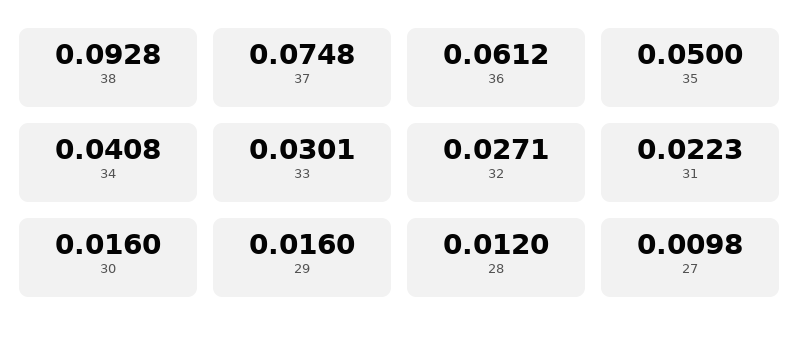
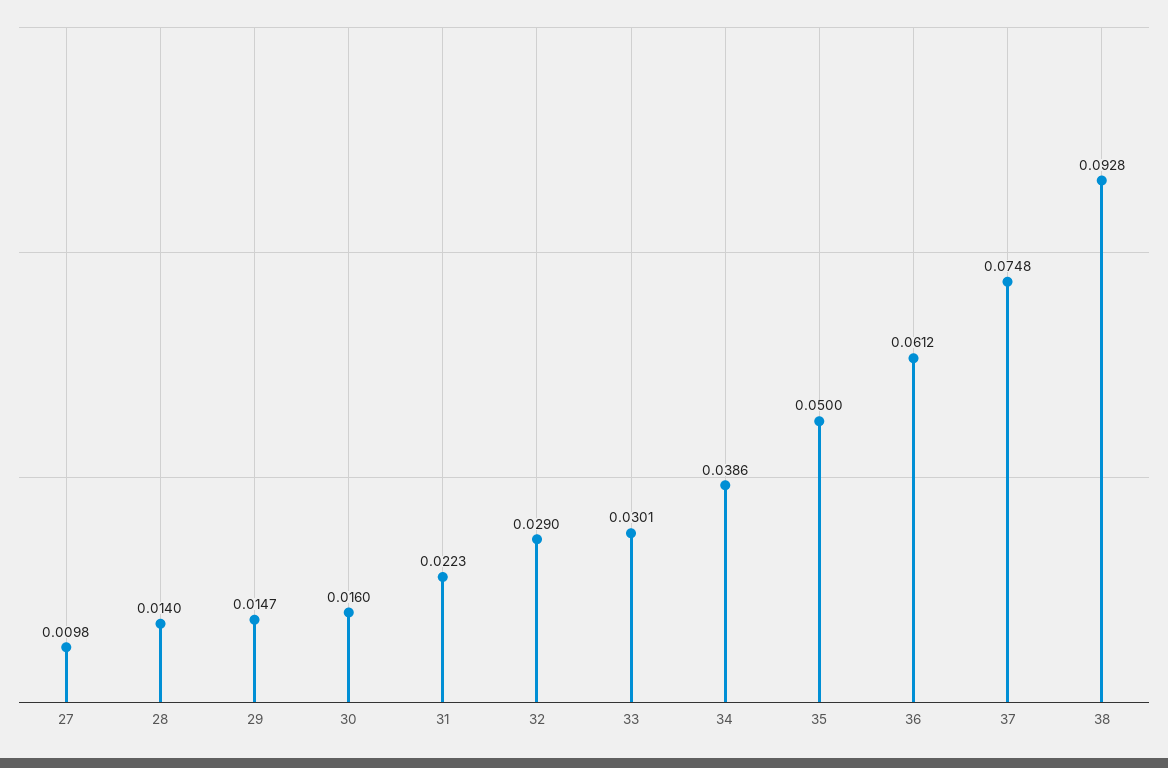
  {
    "38": 0.0928,
    "37": 0.0748,
    "36": 0.0612,
    "35": 0.05,
-   "34": 0.0408,
+   "34": 0.0386,
    "33": 0.0301,
-   "32": 0.0271,
+   "32": 0.029,
    "31": 0.0223,
    "30": 0.016,
-   "29": 0.016,
+   "29": 0.0147,
-   "28": 0.012,
+   "28": 0.014,
    "27": 0.0098
  }

